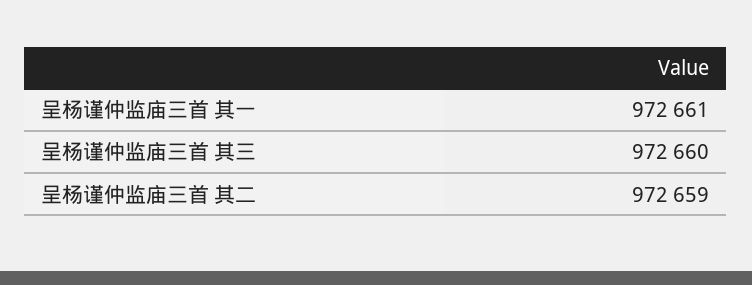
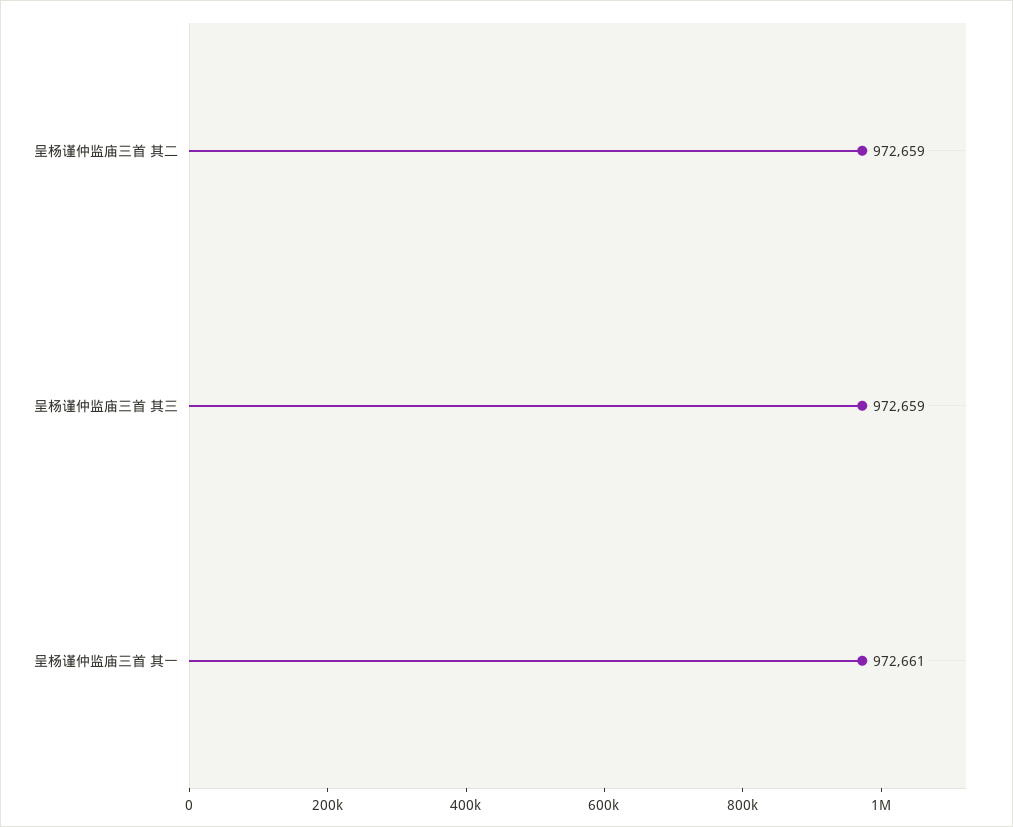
  {
    "呈杨谨仲监庙三首 其一": 972661,
-   "呈杨谨仲监庙三首 其三": 972660,
+   "呈杨谨仲监庙三首 其三": 972659,
    "呈杨谨仲监庙三首 其二": 972659
  }

